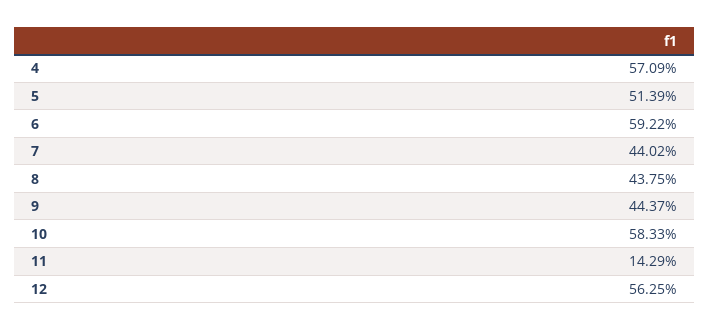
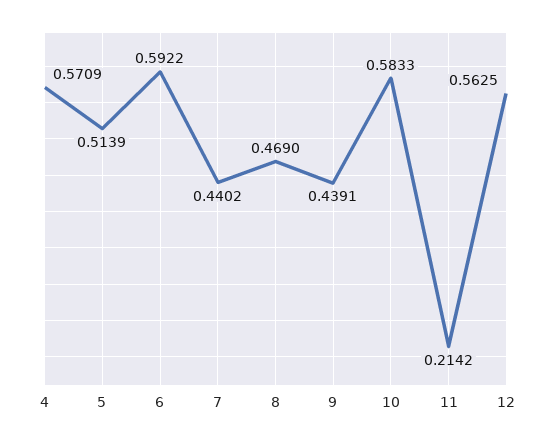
  {
    "4": 0.5709,
    "5": 0.5139,
    "6": 0.5922,
    "7": 0.4402,
-   "8": 0.4375,
+   "8": 0.469,
-   "9": 0.4437,
+   "9": 0.4391,
    "10": 0.5833,
-   "11": 0.1429,
+   "11": 0.2142,
    "12": 0.5625
  }

